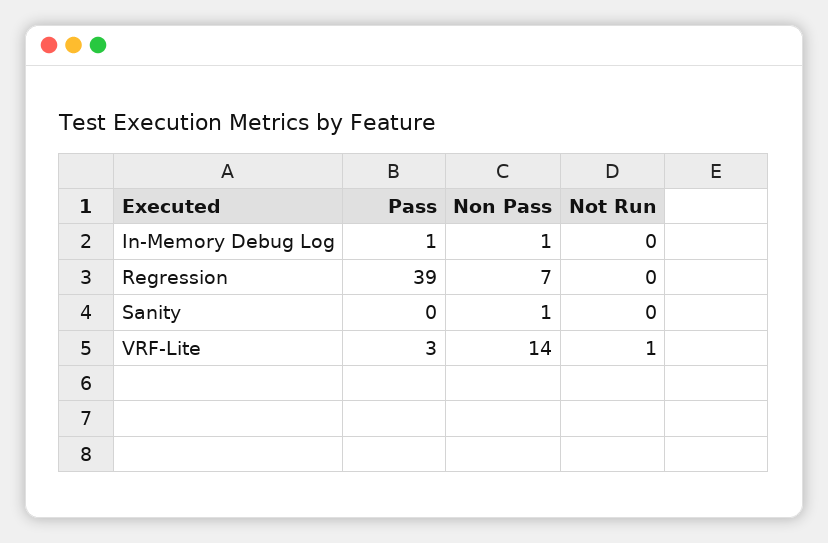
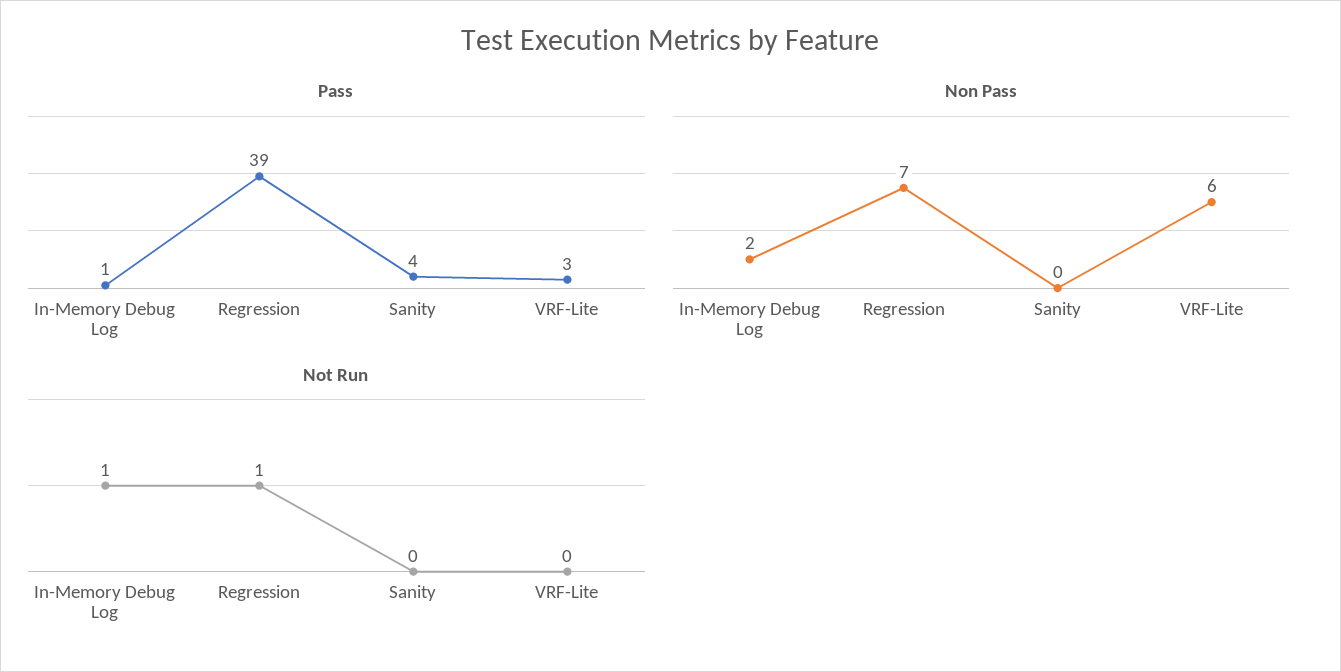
  {
    "Pass": {
      "In-Memory Debug Log": 1,
      "Regression": 39,
-     "Sanity": 0,
+     "Sanity": 4,
      "VRF-Lite": 3
    },
    "Non Pass": {
-     "In-Memory Debug Log": 1,
+     "In-Memory Debug Log": 2,
      "Regression": 7,
-     "Sanity": 1,
+     "Sanity": 0,
-     "VRF-Lite": 14
+     "VRF-Lite": 6
    },
    "Not Run": {
-     "In-Memory Debug Log": 0,
+     "In-Memory Debug Log": 1,
-     "Regression": 0,
+     "Regression": 1,
      "Sanity": 0,
-     "VRF-Lite": 1
+     "VRF-Lite": 0
    }
  }

